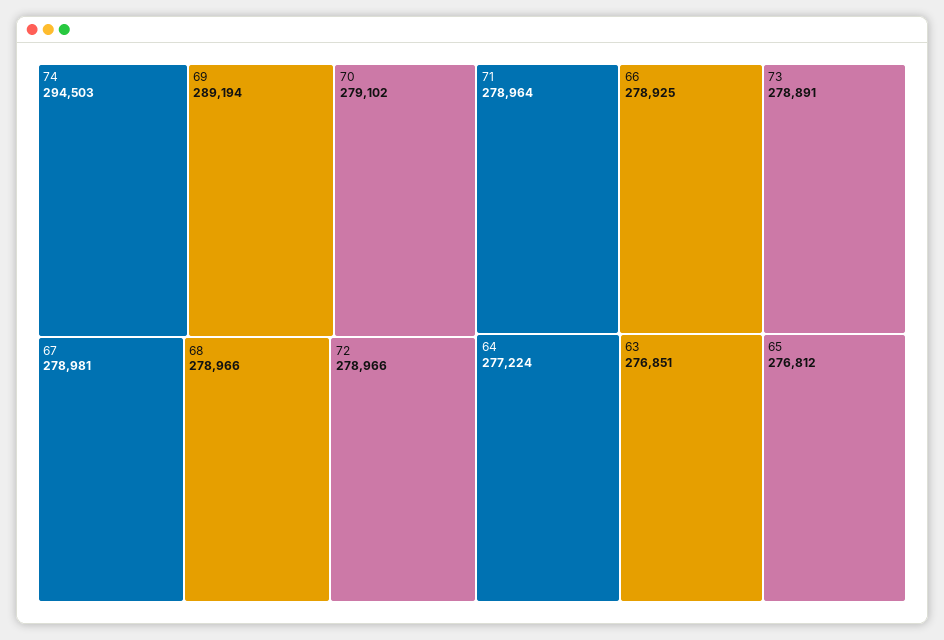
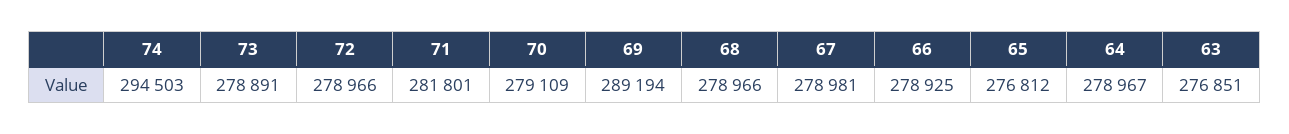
  {
    "74": 294503,
    "69": 289194,
-   "70": 279102,
+   "70": 279109,
    "67": 278981,
    "68": 278966,
    "72": 278966,
-   "71": 278964,
+   "71": 281801,
    "66": 278925,
    "73": 278891,
-   "64": 277224,
+   "64": 278967,
    "63": 276851,
    "65": 276812
  }

